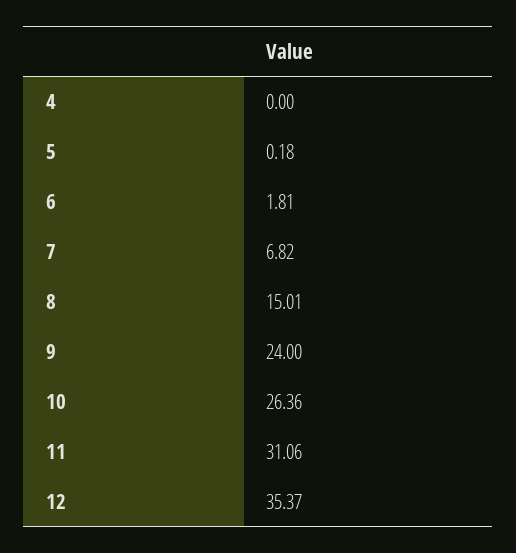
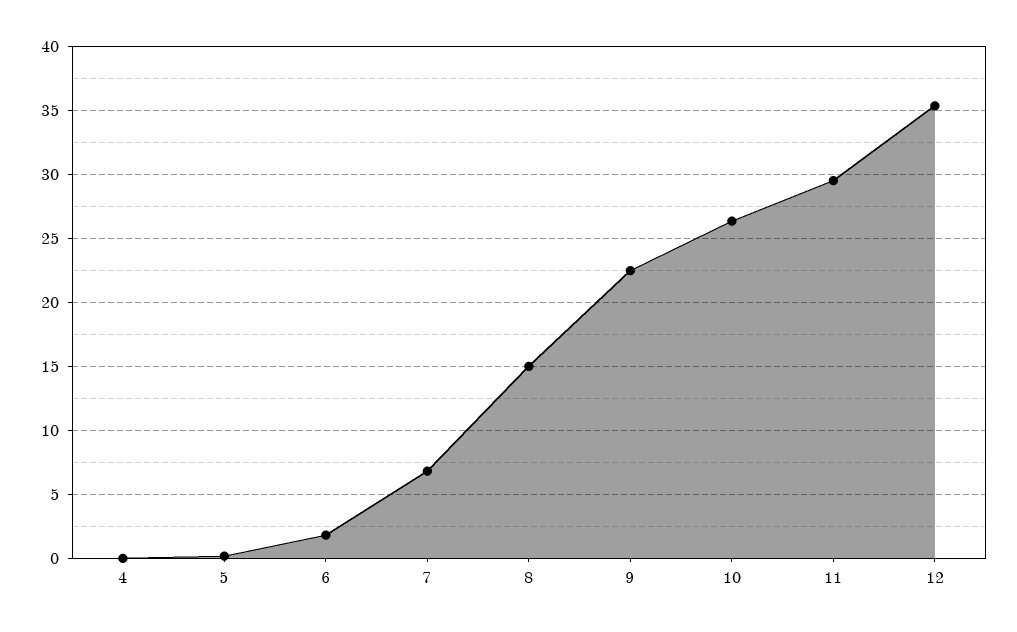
  {
    "4": 0,
    "5": 0.18,
    "6": 1.81,
    "7": 6.82,
    "8": 15.01,
-   "9": 24,
+   "9": 22.5,
    "10": 26.36,
-   "11": 31.06,
+   "11": 29.5,
    "12": 35.37
  }

